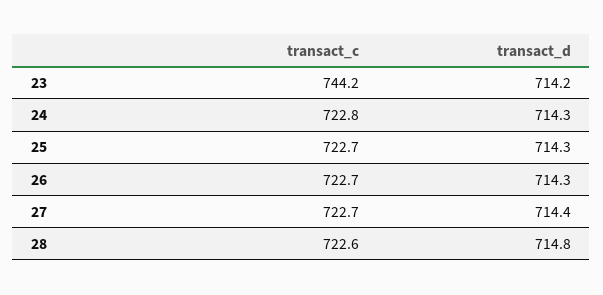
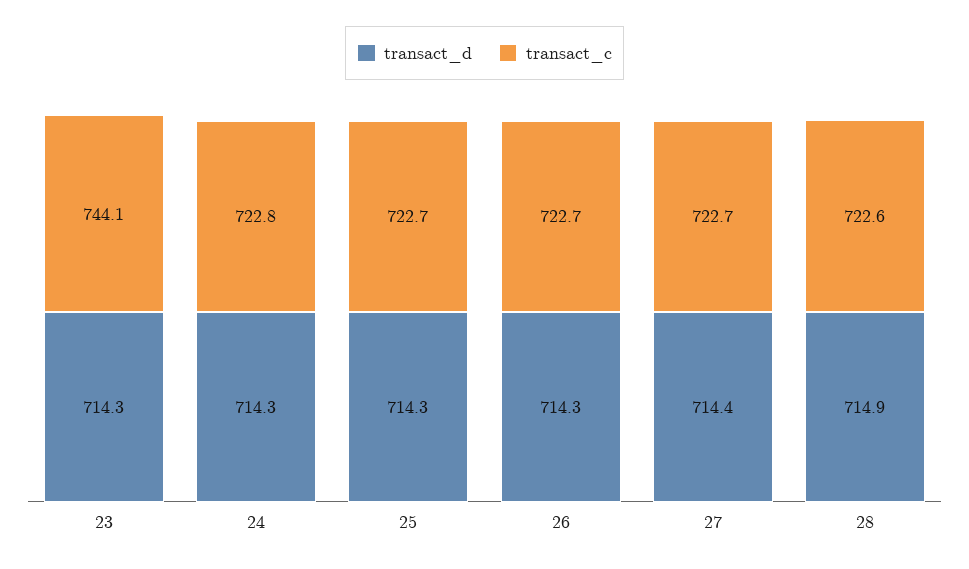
  {
    "transact_c": {
-     "23": 744.2,
+     "23": 744.1,
      "24": 722.8,
      "25": 722.7,
      "26": 722.7,
      "27": 722.7,
      "28": 722.6
    },
    "transact_d": {
-     "23": 714.2,
+     "23": 714.3,
      "24": 714.3,
      "25": 714.3,
      "26": 714.3,
      "27": 714.4,
-     "28": 714.8
+     "28": 714.9
    }
  }

